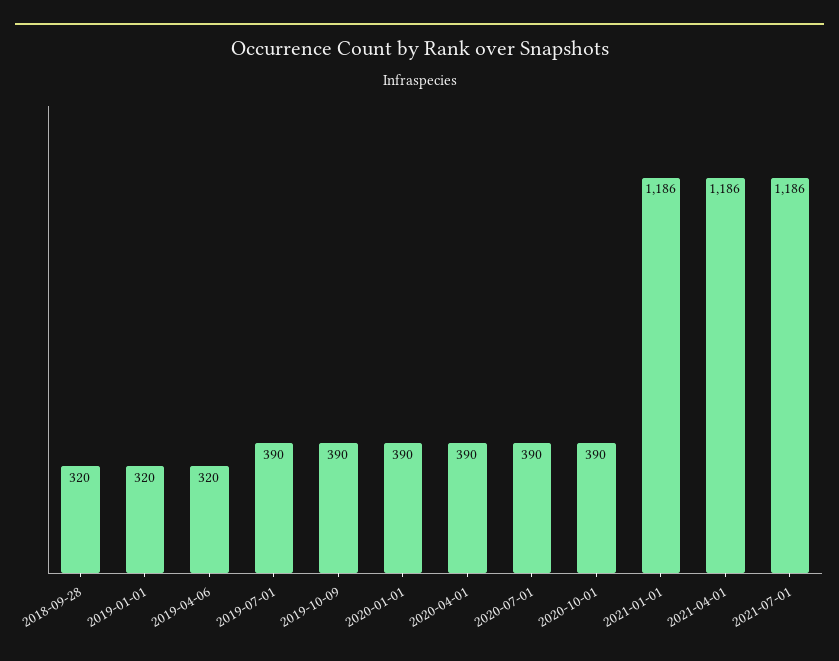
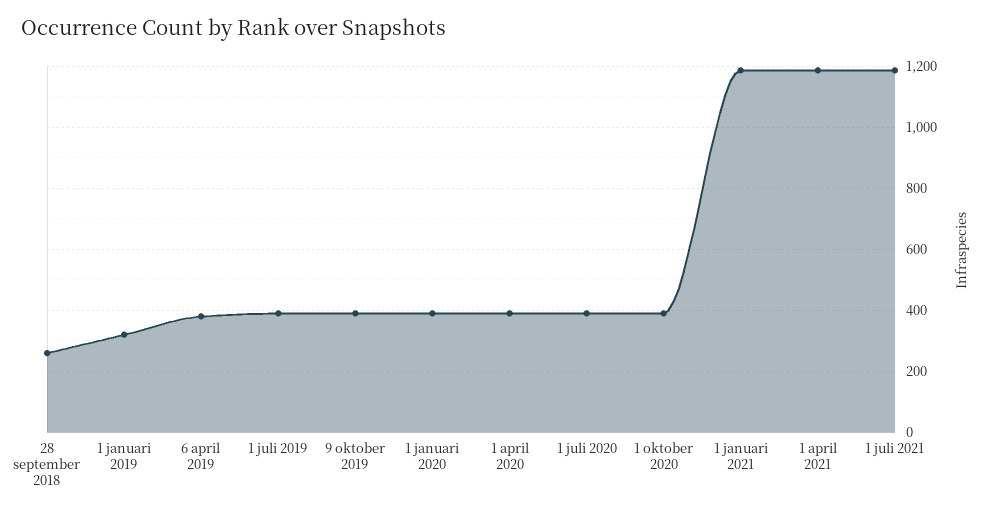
  {
-   "2018-09-28": 320,
+   "2018-09-28": 260,
    "2019-01-01": 320,
-   "2019-04-06": 320,
+   "2019-04-06": 380,
    "2019-07-01": 390,
    "2019-10-09": 390,
    "2020-01-01": 390,
    "2020-04-01": 390,
    "2020-07-01": 390,
    "2020-10-01": 390,
    "2021-01-01": 1186,
    "2021-04-01": 1186,
    "2021-07-01": 1186
  }

